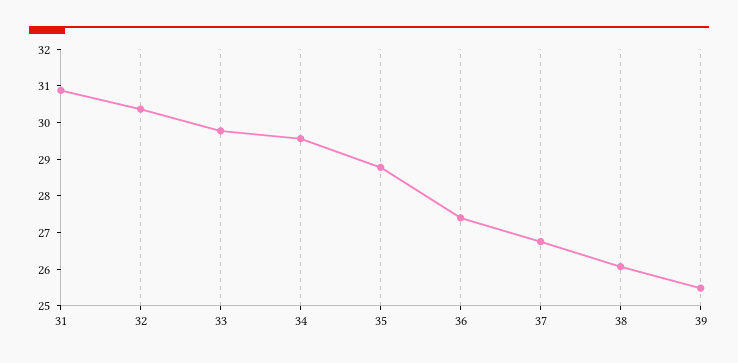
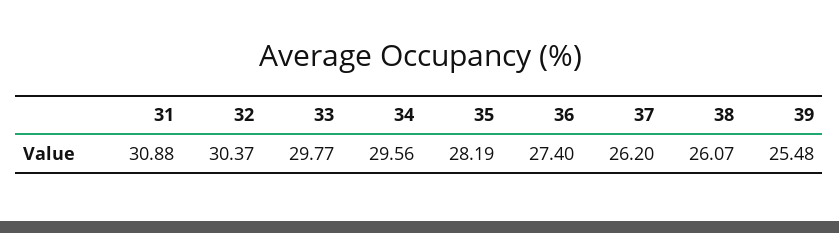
  {
    "31": 30.88,
    "32": 30.37,
    "33": 29.77,
    "34": 29.56,
-   "35": 28.75,
+   "35": 28.19,
    "36": 27.4,
-   "37": 26.75,
+   "37": 26.2,
    "38": 26.07,
    "39": 25.48
  }

